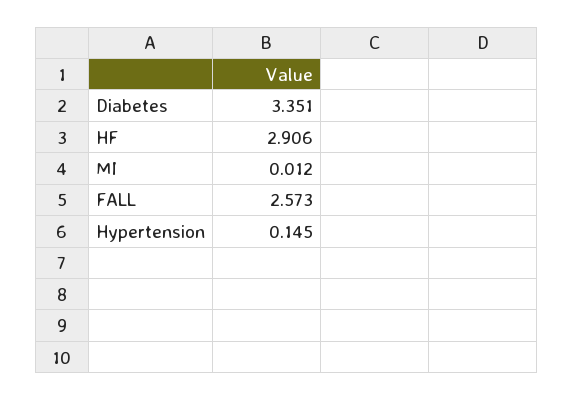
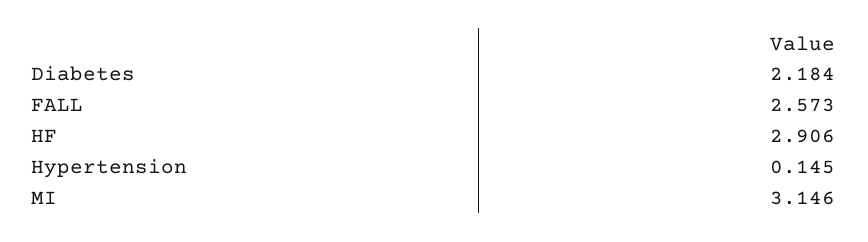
  {
-   "Diabetes": 3.351,
+   "Diabetes": 2.184,
    "HF": 2.906,
-   "MI": 0.012,
+   "MI": 3.146,
    "FALL": 2.573,
    "Hypertension": 0.145
  }

